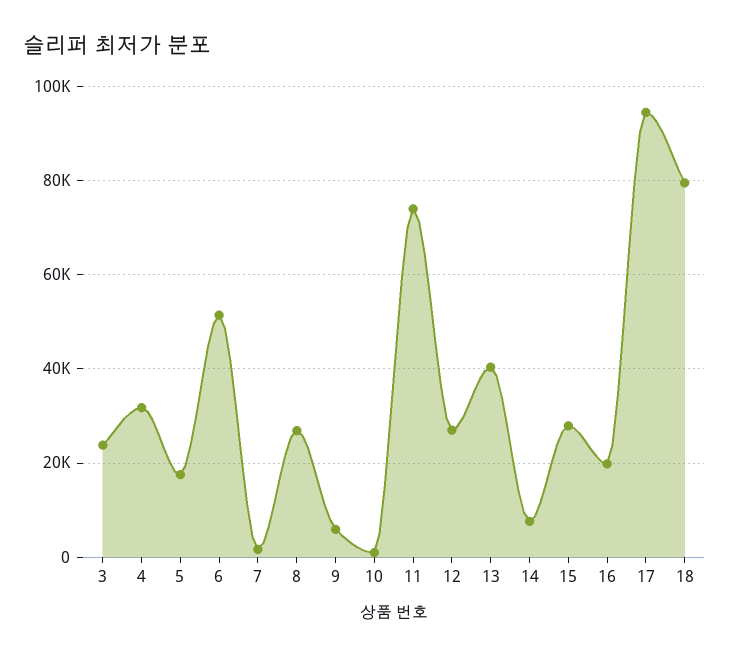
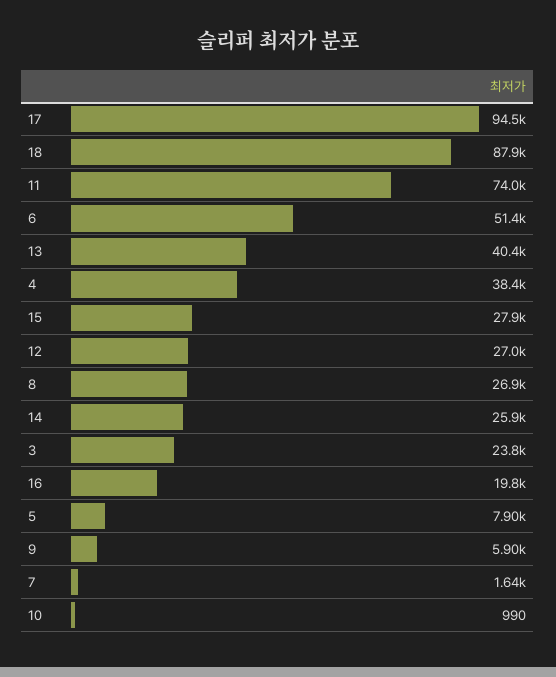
  {
    "3": 23800,
-   "4": 32000,
+   "4": 38400,
-   "5": 18000,
+   "5": 7900,
    "6": 51400,
    "7": 1640,
    "8": 26900,
    "9": 5900,
    "10": 990,
    "11": 74000,
    "12": 27000,
    "13": 40400,
-   "14": 8000,
+   "14": 25900,
    "15": 27900,
    "16": 19800,
    "17": 94500,
-   "18": 80000
+   "18": 87900
  }

